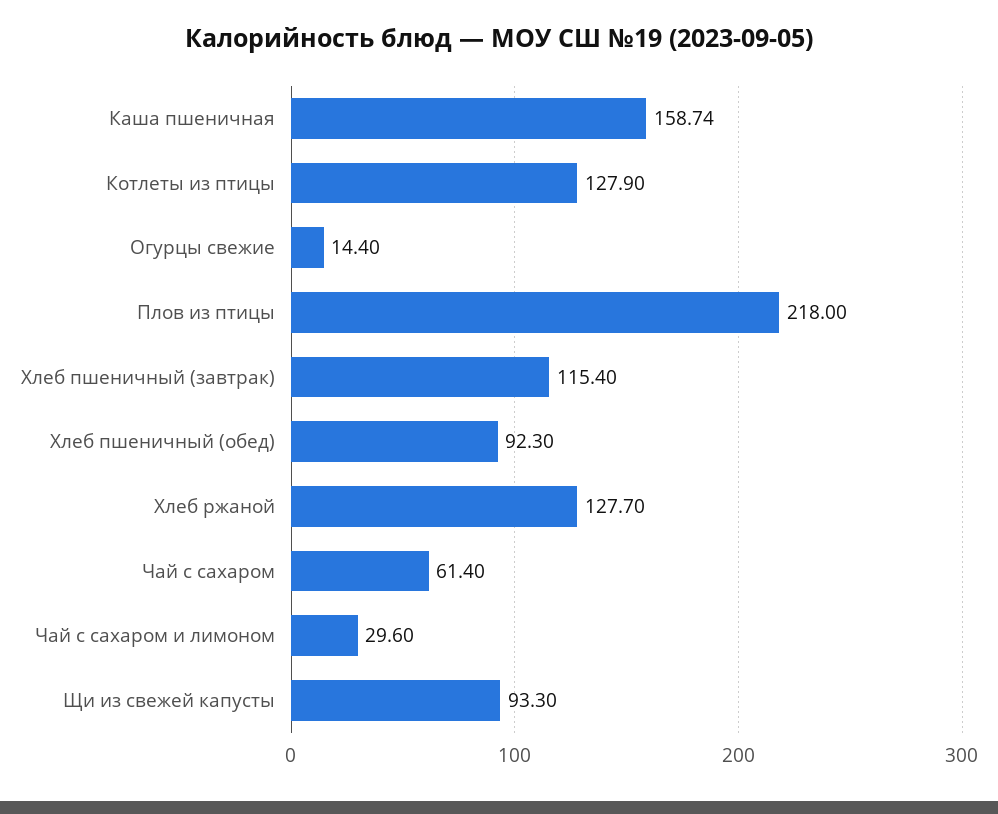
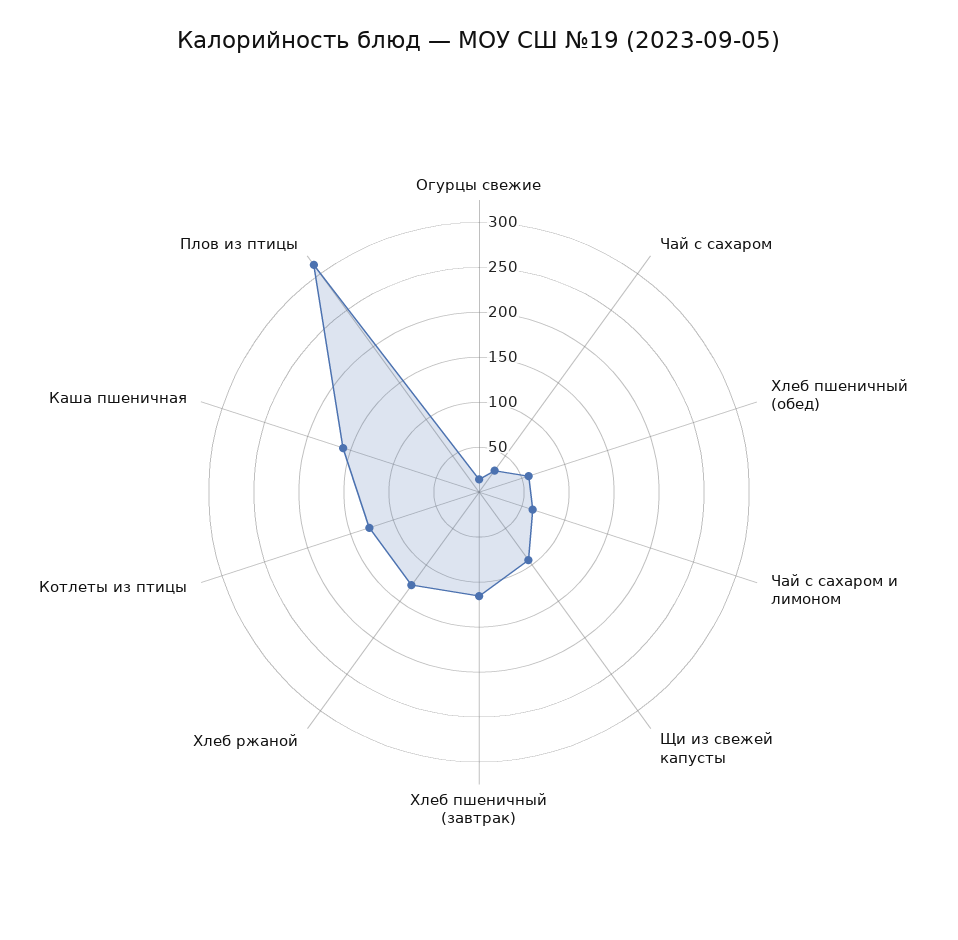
  {
    "Каша пшеничная": 158.74,
    "Котлеты из птицы": 127.9,
    "Огурцы свежие": 14.4,
-   "Плов из птицы": 218,
+   "Плов из птицы": 310,
    "Хлеб пшеничный (завтрак)": 115.4,
-   "Хлеб пшеничный (обед)": 92.3,
+   "Хлеб пшеничный (обед)": 60,
    "Хлеб ржаной": 127.7,
-   "Чай с сахаром": 61.4,
+   "Чай с сахаром": 30,
-   "Чай с сахаром и лимоном": 29.6,
+   "Чай с сахаром и лимоном": 60,
    "Щи из свежей капусты": 93.3
  }

